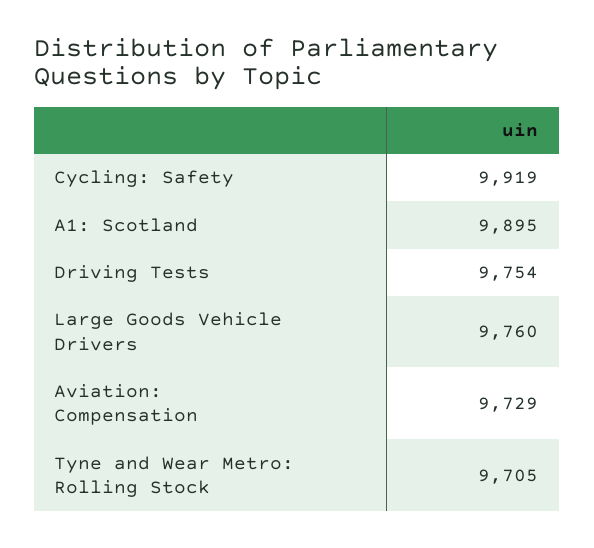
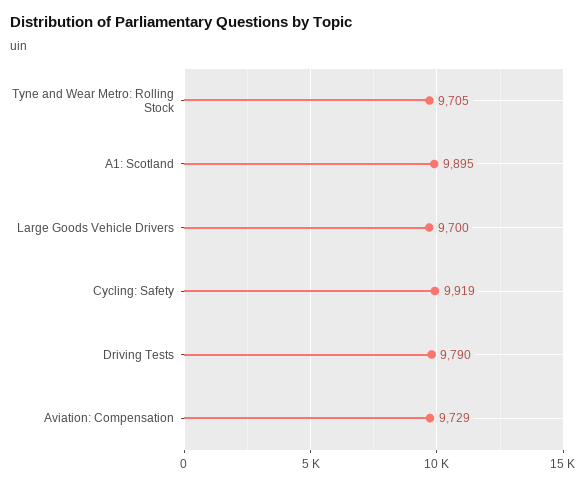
  {
    "Cycling: Safety": 9919,
    "A1: Scotland": 9895,
-   "Driving Tests": 9754,
+   "Driving Tests": 9790,
-   "Large Goods Vehicle Drivers": 9760,
+   "Large Goods Vehicle Drivers": 9700,
    "Aviation: Compensation": 9729,
    "Tyne and Wear Metro: Rolling Stock": 9705
  }

